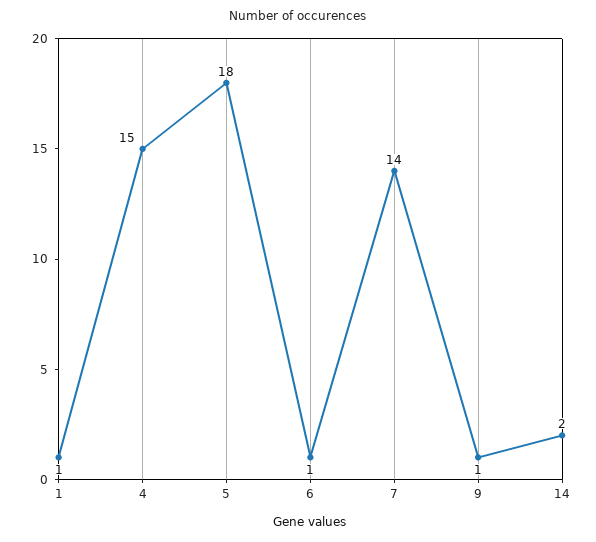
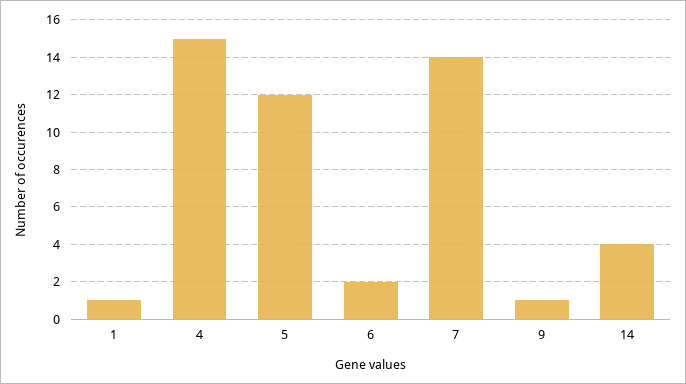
  {
    "1": 1,
    "4": 15,
-   "5": 18,
+   "5": 12,
-   "6": 1,
+   "6": 2,
    "7": 14,
    "9": 1,
-   "14": 2
+   "14": 4
  }

